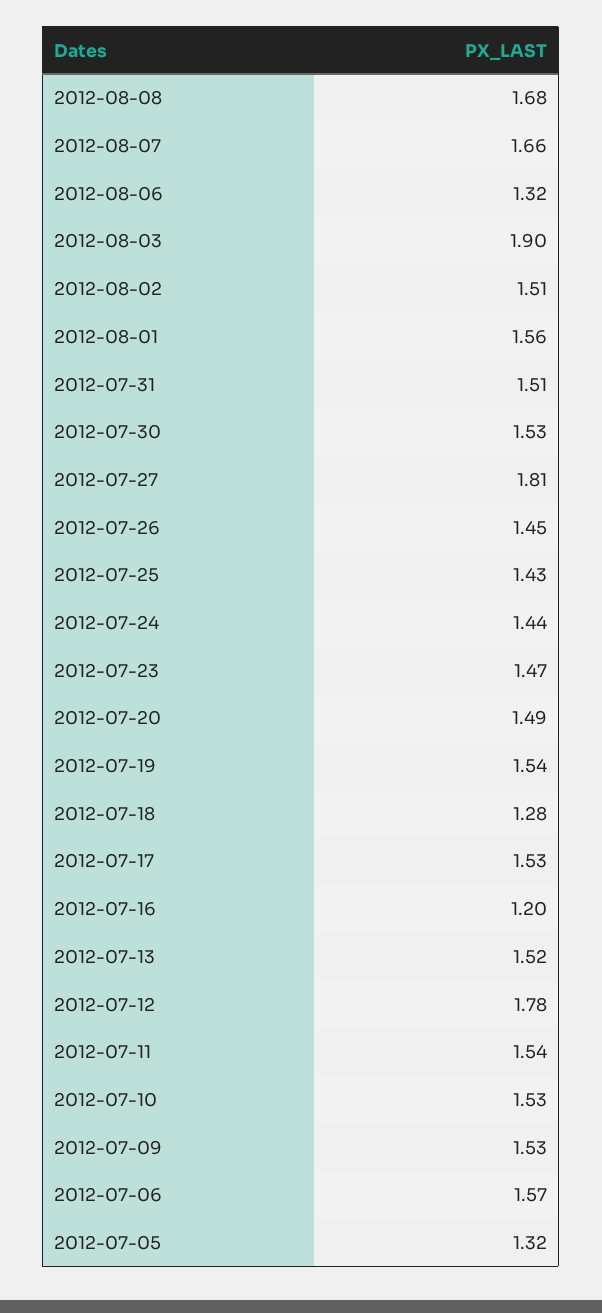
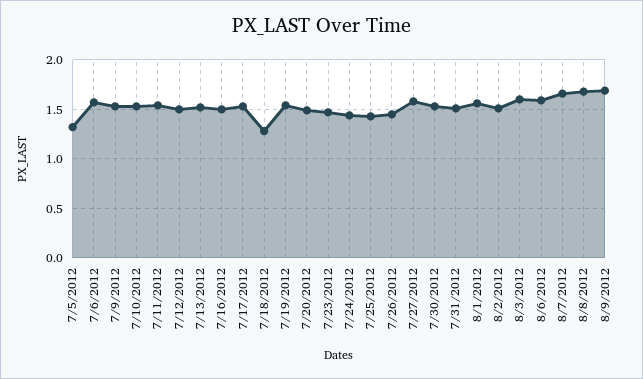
  {
    "2012-08-08": 1.68,
    "2012-08-07": 1.66,
-   "2012-08-06": 1.32,
+   "2012-08-06": 1.6,
-   "2012-08-03": 1.9,
+   "2012-08-03": 1.6,
    "2012-08-02": 1.51,
    "2012-08-01": 1.56,
    "2012-07-31": 1.51,
    "2012-07-30": 1.53,
-   "2012-07-27": 1.81,
+   "2012-07-27": 1.6,
    "2012-07-26": 1.45,
    "2012-07-25": 1.43,
    "2012-07-24": 1.44,
    "2012-07-23": 1.47,
    "2012-07-20": 1.49,
    "2012-07-19": 1.54,
    "2012-07-18": 1.28,
    "2012-07-17": 1.53,
-   "2012-07-16": 1.2,
+   "2012-07-16": 1.5,
    "2012-07-13": 1.52,
-   "2012-07-12": 1.78,
+   "2012-07-12": 1.5,
    "2012-07-11": 1.54,
    "2012-07-10": 1.53,
    "2012-07-09": 1.53,
    "2012-07-06": 1.57,
-   "2012-07-05": 1.32
+   "2012-07-05": 1.32,
+   "8/9/2012": 1.7
  }

